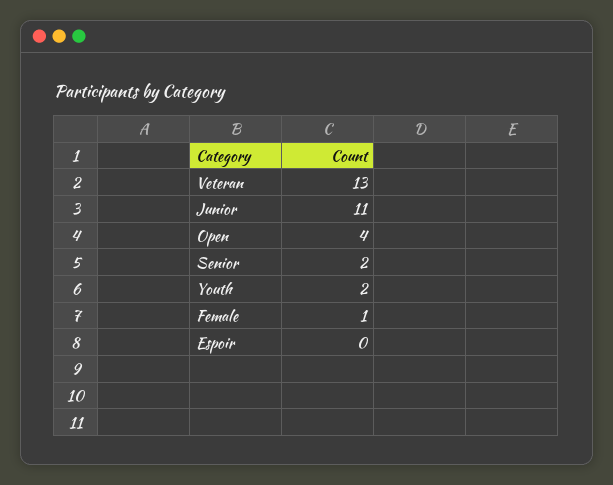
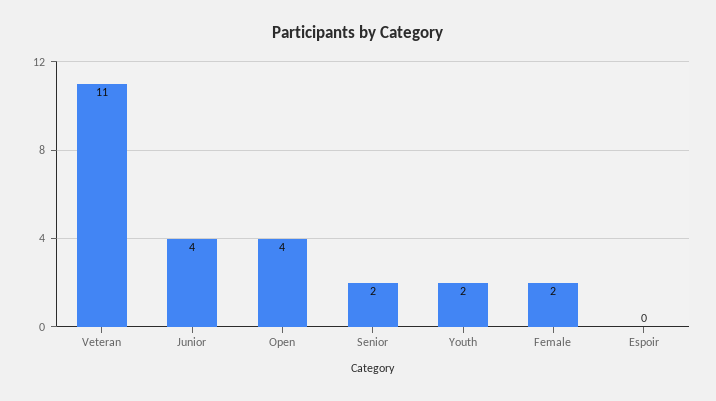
  {
-   "Veteran": 13,
+   "Veteran": 11,
-   "Junior": 11,
+   "Junior": 4,
    "Open": 4,
    "Senior": 2,
    "Youth": 2,
-   "Female": 1,
+   "Female": 2,
    "Espoir": 0
  }

